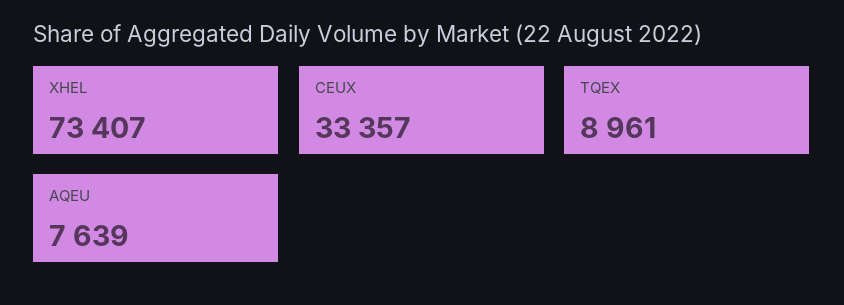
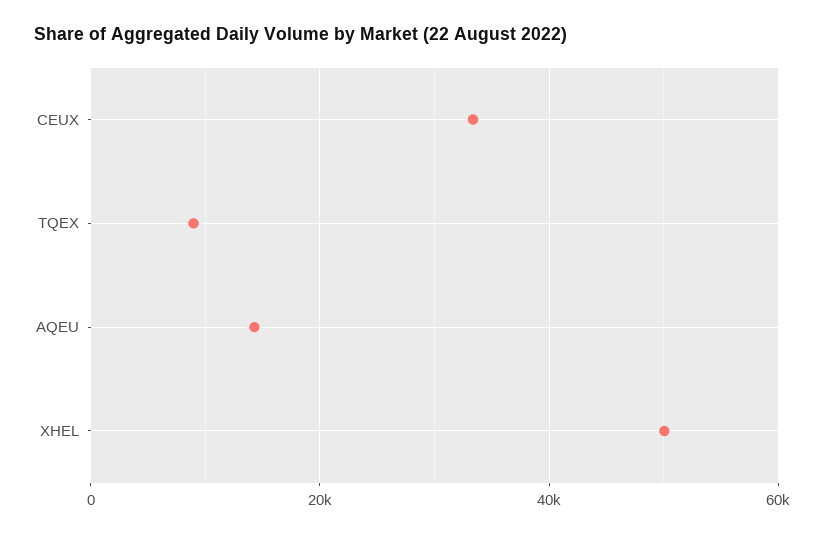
  {
-   "XHEL": 73407,
+   "XHEL": 50000,
    "CEUX": 33357,
    "TQEX": 8961,
-   "AQEU": 7639
+   "AQEU": 14000
  }

